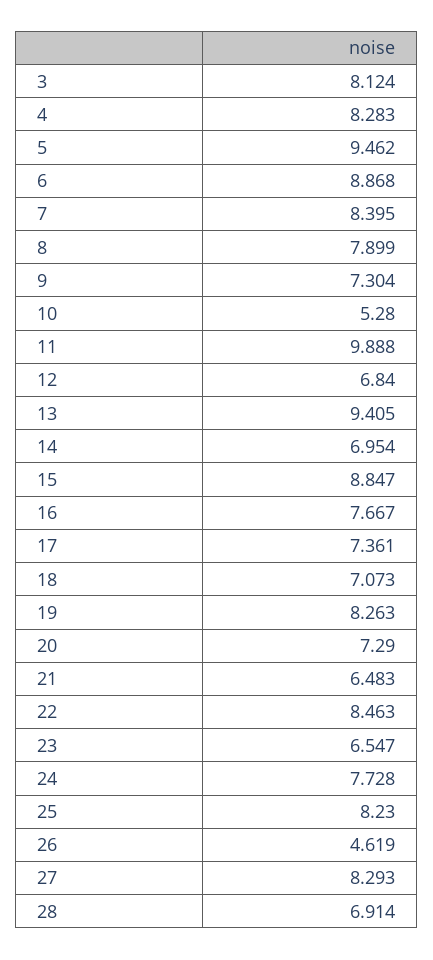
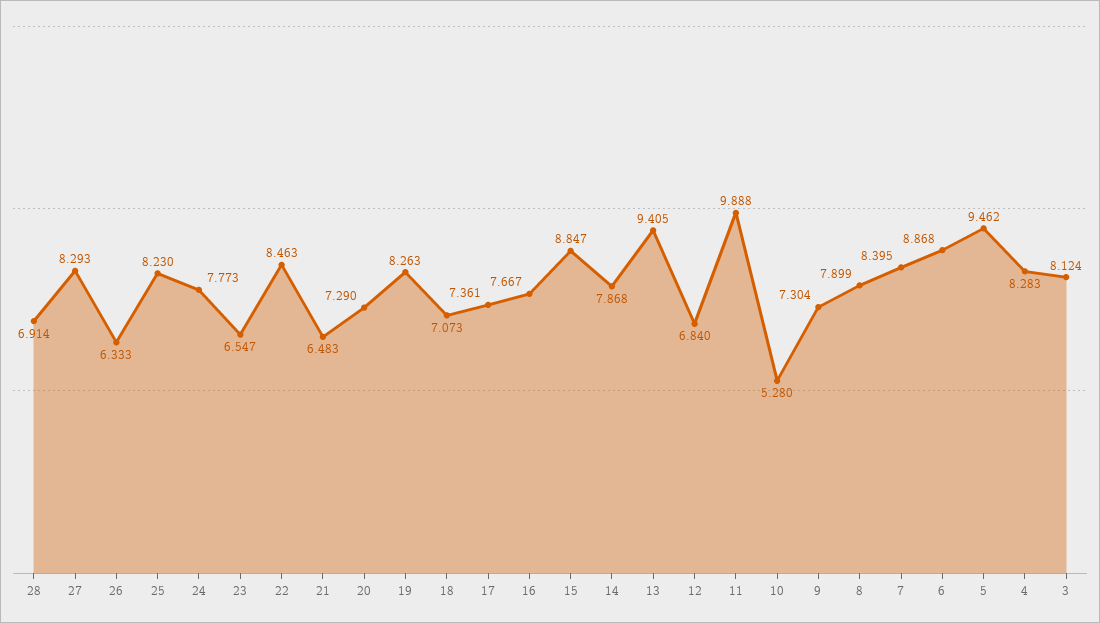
  {
    "3": 8.124,
    "4": 8.283,
    "5": 9.462,
    "6": 8.868,
    "7": 8.395,
    "8": 7.899,
    "9": 7.304,
    "10": 5.28,
    "11": 9.888,
    "12": 6.84,
    "13": 9.405,
-   "14": 6.954,
+   "14": 7.868,
    "15": 8.847,
    "16": 7.667,
    "17": 7.361,
    "18": 7.073,
    "19": 8.263,
    "20": 7.29,
    "21": 6.483,
    "22": 8.463,
    "23": 6.547,
-   "24": 7.728,
+   "24": 7.773,
    "25": 8.23,
-   "26": 4.619,
+   "26": 6.333,
    "27": 8.293,
    "28": 6.914
  }

